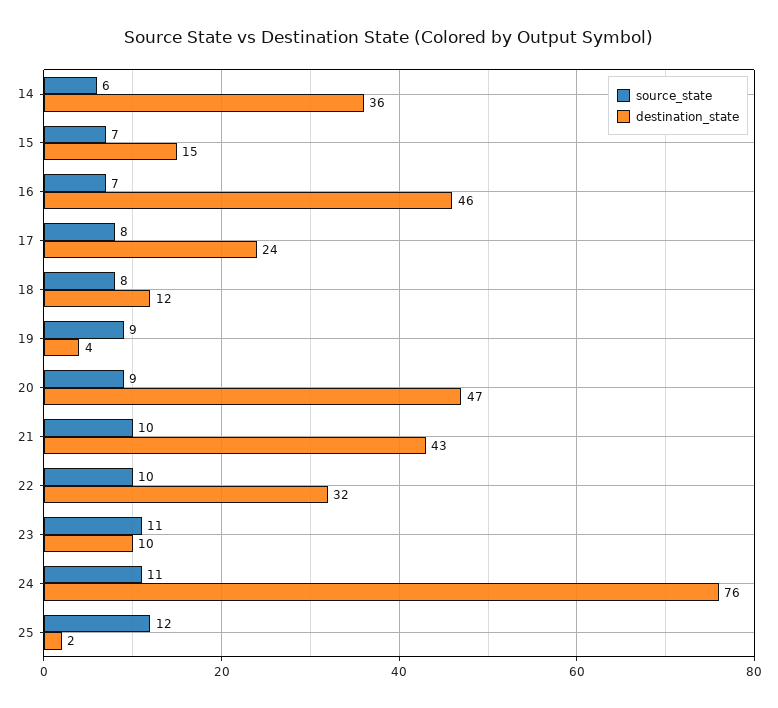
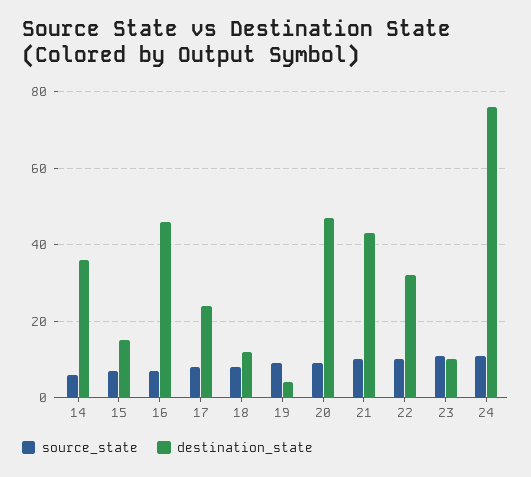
  {
    "source_state": {
      "14": 6,
      "15": 7,
      "16": 7,
      "17": 8,
      "18": 8,
      "19": 9,
      "20": 9,
      "21": 10,
      "22": 10,
      "23": 11,
-     "24": 11,
+     "24": 11
-     "25": 12
    },
    "destination_state": {
      "14": 36,
      "15": 15,
      "16": 46,
      "17": 24,
      "18": 12,
      "19": 4,
      "20": 47,
      "21": 43,
      "22": 32,
      "23": 10,
-     "24": 76,
+     "24": 76
-     "25": 2
    }
  }

